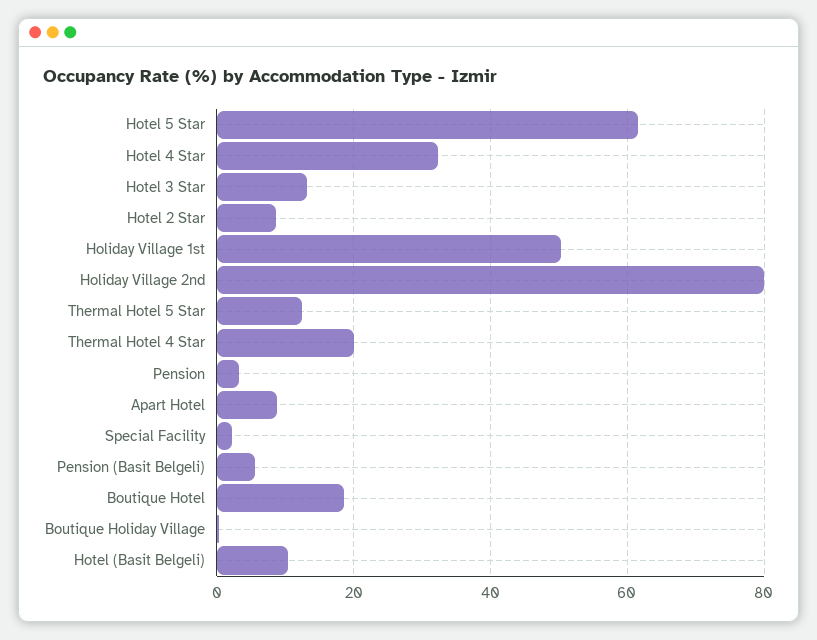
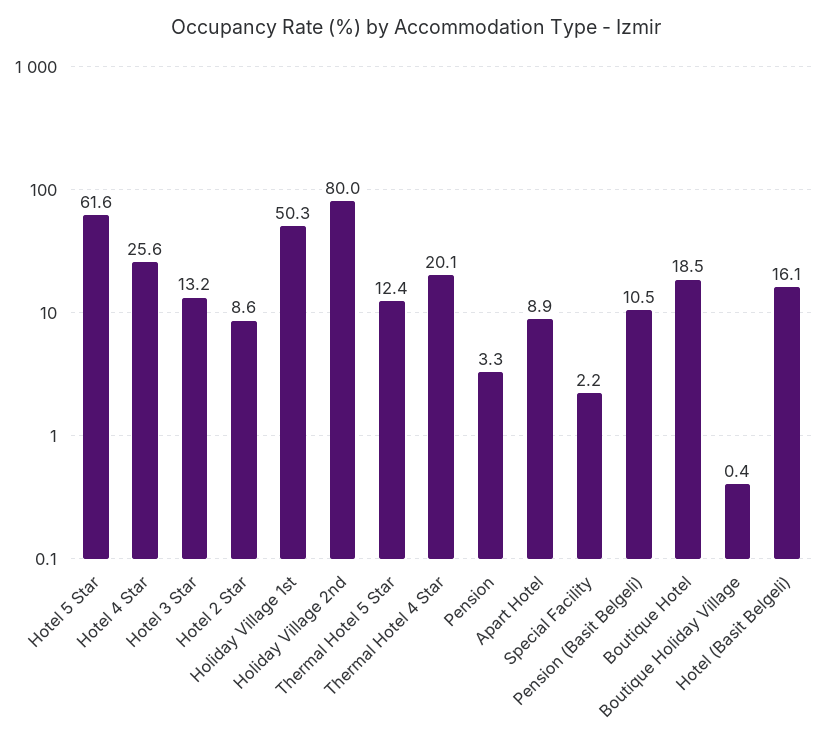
  {
    "Hotel 5 Star": 61.6,
-   "Hotel 4 Star": 32,
+   "Hotel 4 Star": 25.6,
    "Hotel 3 Star": 13.2,
    "Hotel 2 Star": 8.6,
    "Holiday Village 1st": 50.3,
    "Holiday Village 2nd": 80,
    "Thermal Hotel 5 Star": 12.4,
    "Thermal Hotel 4 Star": 20.1,
    "Pension": 3.3,
    "Apart Hotel": 8.9,
    "Special Facility": 2.2,
-   "Pension (Basit Belgeli)": 6,
+   "Pension (Basit Belgeli)": 10.5,
    "Boutique Hotel": 18.5,
    "Boutique Holiday Village": 0.4,
-   "Hotel (Basit Belgeli)": 10
+   "Hotel (Basit Belgeli)": 16.1
  }

